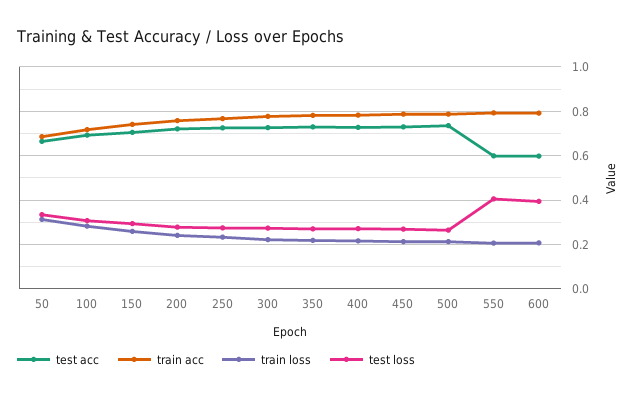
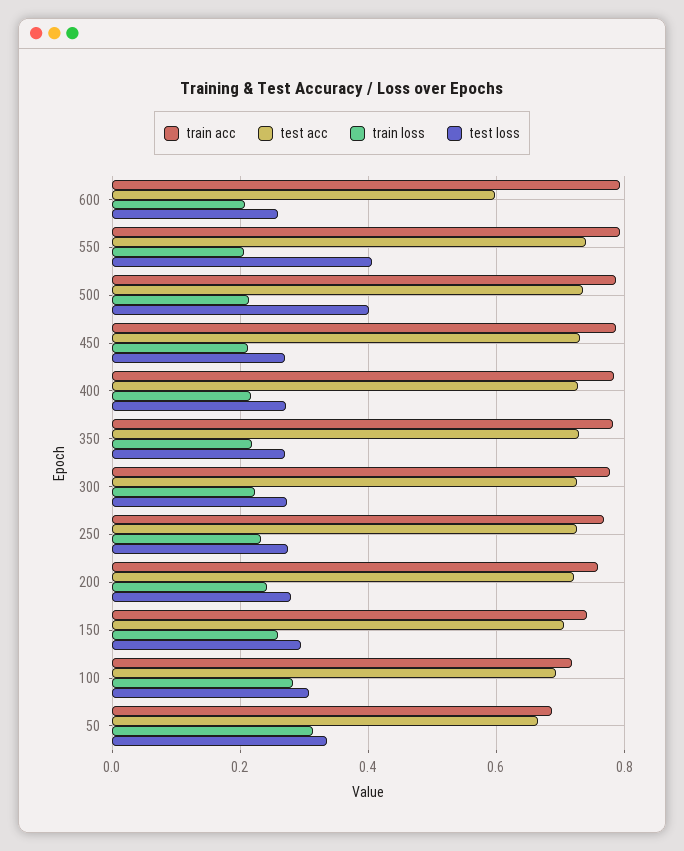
  {
    "test acc": {
      "50": 0.66,
      "100": 0.7,
      "150": 0.7,
      "200": 0.72,
      "250": 0.72,
      "300": 0.72,
      "350": 0.72,
      "400": 0.72,
      "450": 0.74,
      "500": 0.74,
-     "550": 0.6,
+     "550": 0.74,
      "600": 0.6
    },
    "train acc": {
      "50": 0.68,
      "100": 0.72,
      "150": 0.74,
      "200": 0.76,
      "250": 0.76,
      "300": 0.78,
      "350": 0.78,
      "400": 0.78,
      "450": 0.78,
      "500": 0.78,
      "550": 0.8,
      "600": 0.8
    },
    "train loss": {
      "50": 0.32,
      "100": 0.28,
      "150": 0.26,
      "200": 0.24,
      "250": 0.24,
      "300": 0.22,
      "350": 0.22,
      "400": 0.22,
      "450": 0.22,
      "500": 0.22,
      "550": 0.2,
      "600": 0.2
    },
    "test loss": {
      "50": 0.34,
      "100": 0.3,
      "150": 0.3,
      "200": 0.28,
      "250": 0.28,
      "300": 0.28,
      "350": 0.28,
      "400": 0.28,
      "450": 0.26,
-     "500": 0.25,
+     "500": 0.4,
      "550": 0.4,
-     "600": 0.4
+     "600": 0.26
    }
  }

